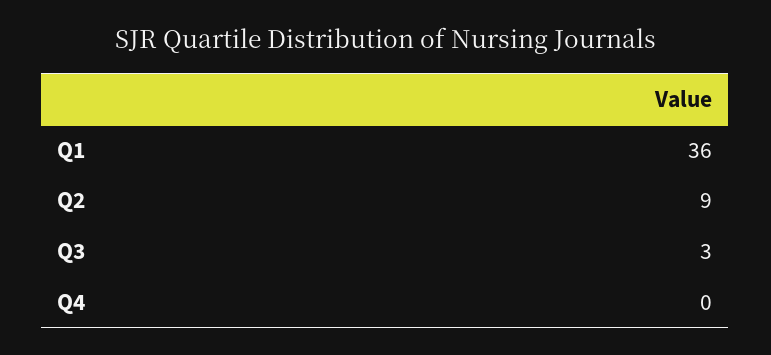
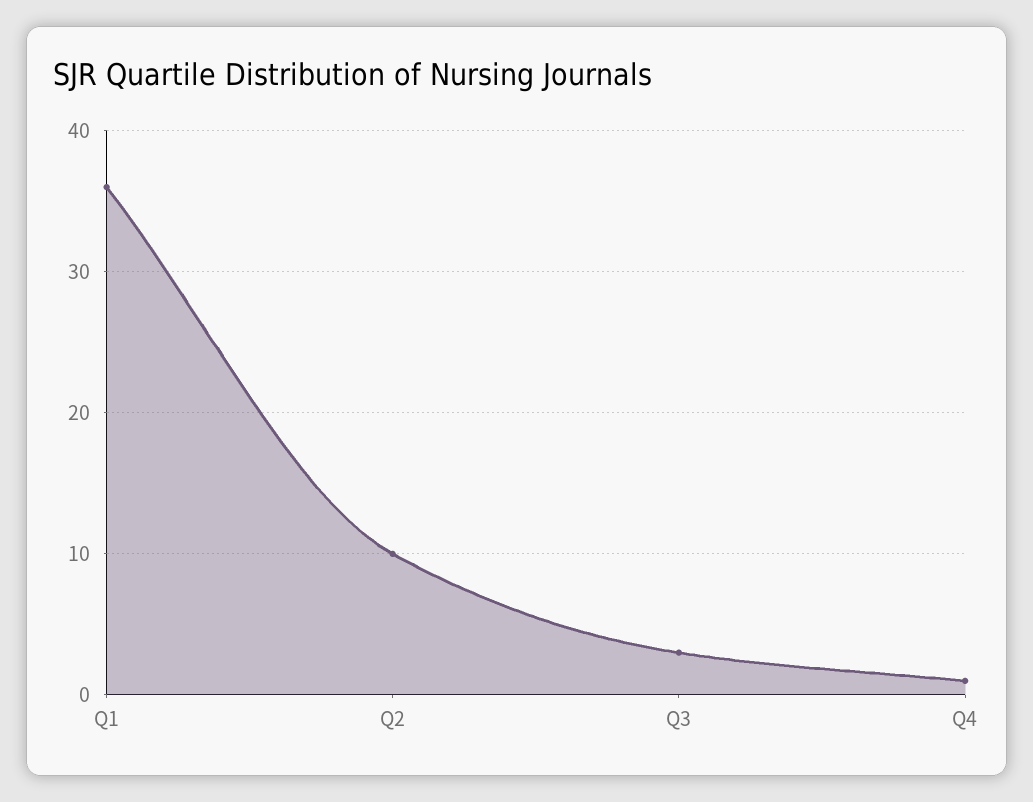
  {
    "Q1": 36,
-   "Q2": 9,
+   "Q2": 10,
    "Q3": 3,
-   "Q4": 0
+   "Q4": 1
  }

